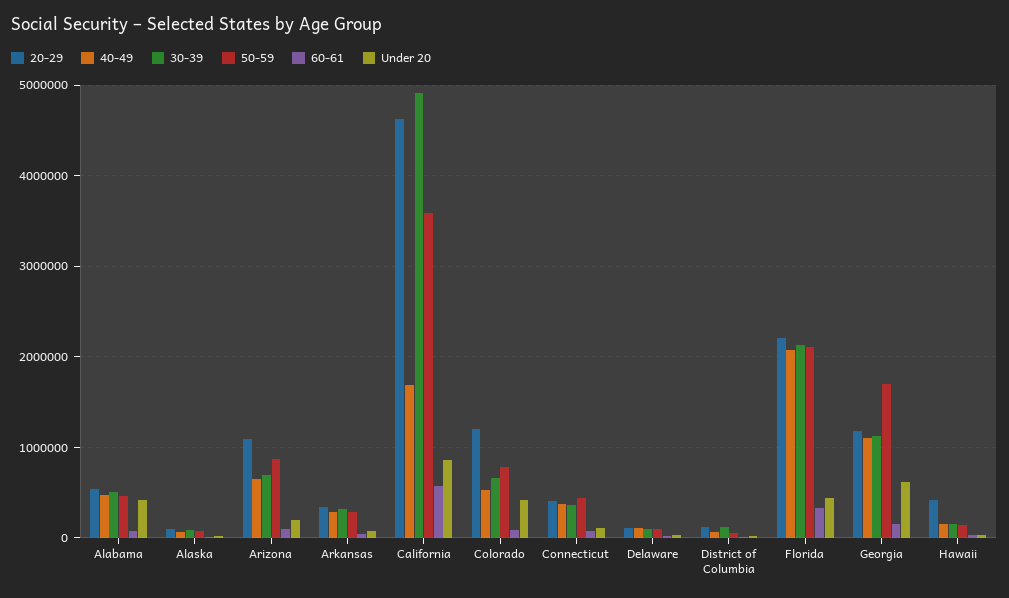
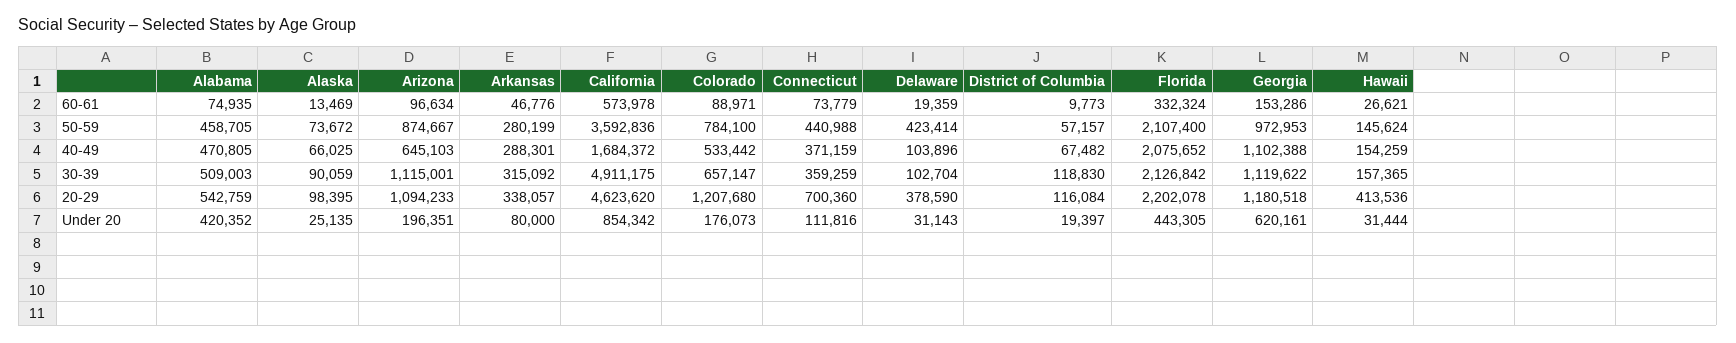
  {
    "20-29": {
      "Alabama": 542759,
      "Alaska": 98395,
      "Arizona": 1094233,
      "Arkansas": 338057,
      "California": 4623620,
      "Colorado": 1207680,
-     "Connecticut": 400000,
+     "Connecticut": 700360,
-     "Delaware": 100000,
+     "Delaware": 378590,
      "District of Columbia": 116084,
      "Florida": 2202078,
      "Georgia": 1180518,
      "Hawaii": 413536
    },
    "40-49": {
      "Alabama": 470805,
      "Alaska": 66025,
      "Arizona": 645103,
      "Arkansas": 288301,
      "California": 1684372,
      "Colorado": 533442,
      "Connecticut": 371159,
      "Delaware": 103896,
      "District of Columbia": 67482,
      "Florida": 2075652,
      "Georgia": 1102388,
      "Hawaii": 154259
    },
    "30-39": {
      "Alabama": 509003,
      "Alaska": 90059,
-     "Arizona": 700000,
+     "Arizona": 1115001,
      "Arkansas": 315092,
      "California": 4911175,
      "Colorado": 657147,
      "Connecticut": 359259,
      "Delaware": 102704,
      "District of Columbia": 118830,
      "Florida": 2126842,
      "Georgia": 1119622,
      "Hawaii": 157365
    },
    "50-59": {
      "Alabama": 458705,
      "Alaska": 73672,
      "Arizona": 874667,
      "Arkansas": 280199,
      "California": 3592836,
      "Colorado": 784100,
      "Connecticut": 440988,
-     "Delaware": 100000,
+     "Delaware": 423414,
      "District of Columbia": 57157,
      "Florida": 2107400,
-     "Georgia": 1700000,
+     "Georgia": 972953,
      "Hawaii": 145624
    },
    "60-61": {
      "Alabama": 74935,
      "Alaska": 13469,
      "Arizona": 96634,
      "Arkansas": 46776,
      "California": 573978,
      "Colorado": 88971,
      "Connecticut": 73779,
      "Delaware": 19359,
      "District of Columbia": 9773,
      "Florida": 332324,
      "Georgia": 153286,
      "Hawaii": 26621
    },
    "Under 20": {
      "Alabama": 420352,
      "Alaska": 25135,
      "Arizona": 196351,
      "Arkansas": 80000,
      "California": 854342,
-     "Colorado": 400000,
+     "Colorado": 176073,
      "Connecticut": 111816,
      "Delaware": 31143,
      "District of Columbia": 19397,
      "Florida": 443305,
      "Georgia": 620161,
      "Hawaii": 31444
    }
  }

